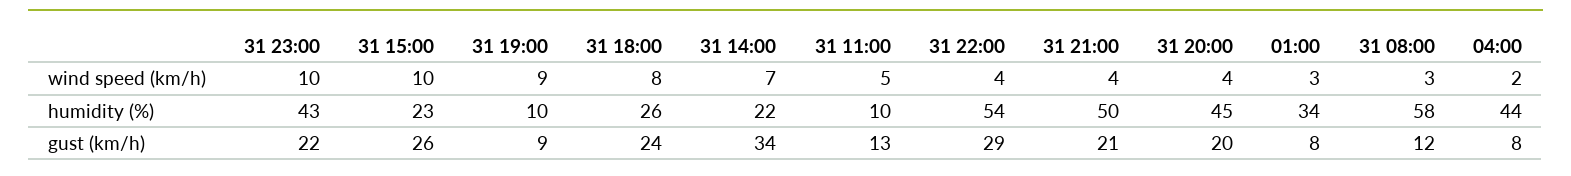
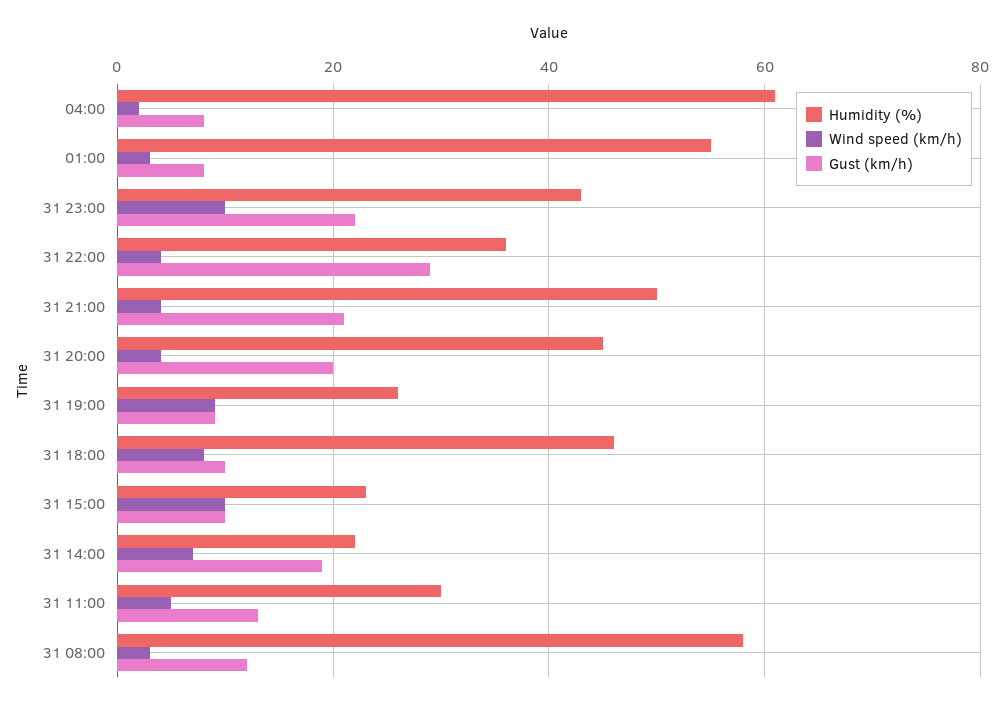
  {
    "wind speed (km/h)": {
      "31 23:00": 10,
      "31 15:00": 10,
      "31 19:00": 9,
      "31 18:00": 8,
      "31 14:00": 7,
      "31 11:00": 5,
      "31 22:00": 4,
      "31 21:00": 4,
      "31 20:00": 4,
      "01:00": 3,
      "31 08:00": 3,
      "04:00": 2
    },
    "humidity (%)": {
      "31 23:00": 43,
      "31 15:00": 23,
-     "31 19:00": 10,
+     "31 19:00": 25,
-     "31 18:00": 26,
+     "31 18:00": 45,
      "31 14:00": 22,
-     "31 11:00": 10,
+     "31 11:00": 30,
-     "31 22:00": 54,
+     "31 22:00": 35,
      "31 21:00": 50,
      "31 20:00": 45,
-     "01:00": 34,
+     "01:00": 55,
      "31 08:00": 58,
-     "04:00": 44
+     "04:00": 60
    },
    "gust (km/h)": {
      "31 23:00": 22,
-     "31 15:00": 26,
+     "31 15:00": 10,
      "31 19:00": 9,
-     "31 18:00": 24,
+     "31 18:00": 10,
-     "31 14:00": 34,
+     "31 14:00": 20,
      "31 11:00": 13,
      "31 22:00": 29,
      "31 21:00": 21,
      "31 20:00": 20,
      "01:00": 8,
      "31 08:00": 12,
      "04:00": 8
    }
  }

